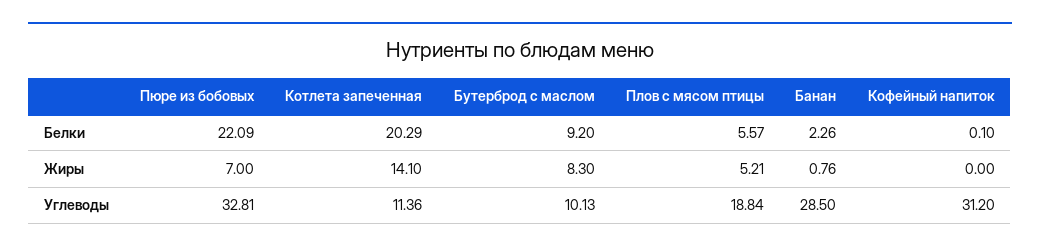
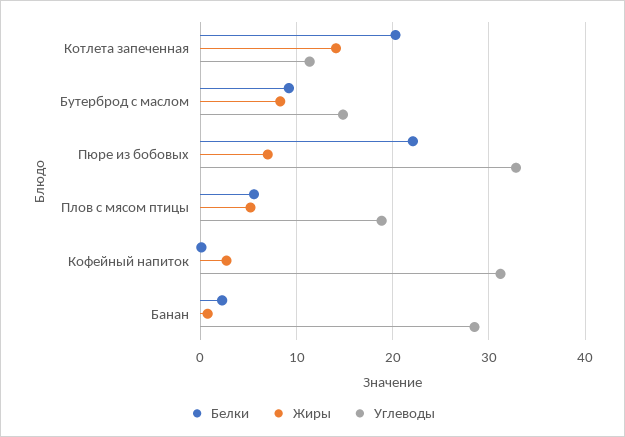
  {
    "Белки": {
      "Пюре из бобовых": 22.09,
      "Котлета запеченная": 20.29,
      "Бутерброд с маслом": 9.2,
      "Плов с мясом птицы": 5.57,
      "Банан": 2.26,
      "Кофейный напиток": 0.1
    },
    "Жиры": {
      "Пюре из бобовых": 7,
      "Котлета запеченная": 14.1,
      "Бутерброд с маслом": 8.3,
      "Плов с мясом птицы": 5.21,
      "Банан": 0.76,
-     "Кофейный напиток": 0
+     "Кофейный напиток": 3
    },
    "Углеводы": {
      "Пюре из бобовых": 32.81,
      "Котлета запеченная": 11.36,
-     "Бутерброд с маслом": 10.13,
+     "Бутерброд с маслом": 15,
      "Плов с мясом птицы": 18.84,
      "Банан": 28.5,
      "Кофейный напиток": 31.2
    }
  }

